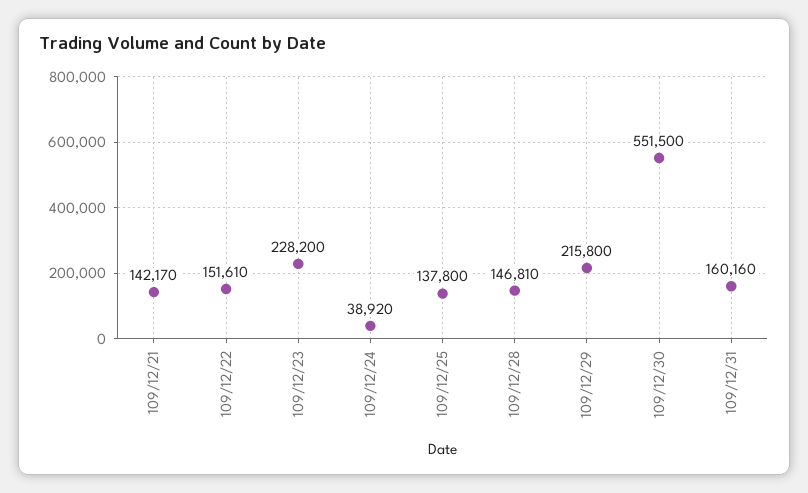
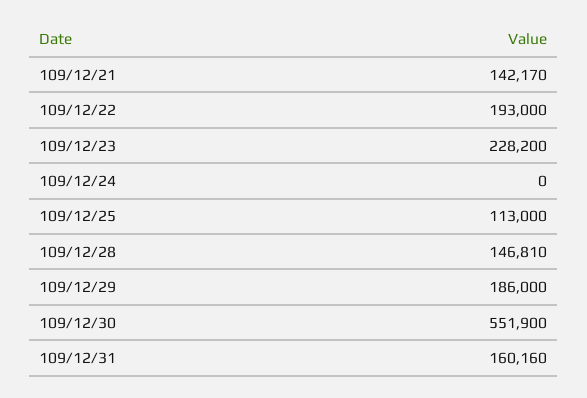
  {
    "109/12/21": 142170,
-   "109/12/22": 151610,
+   "109/12/22": 193000,
    "109/12/23": 228200,
-   "109/12/24": 38920,
+   "109/12/24": 0,
-   "109/12/25": 137800,
+   "109/12/25": 113000,
    "109/12/28": 146810,
-   "109/12/29": 215800,
+   "109/12/29": 186000,
-   "109/12/30": 551500,
+   "109/12/30": 551900,
    "109/12/31": 160160
  }

